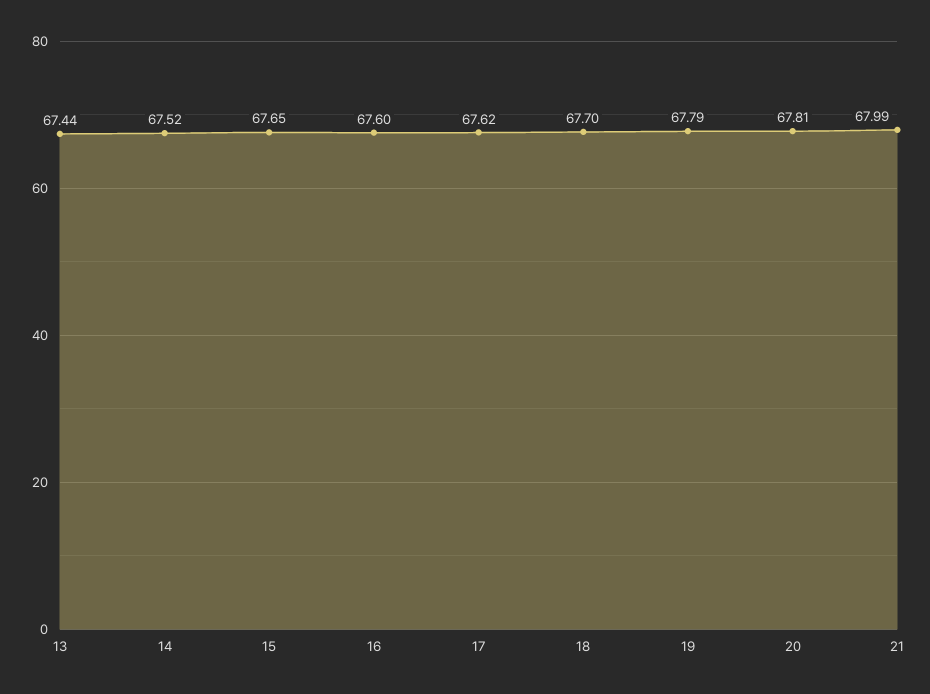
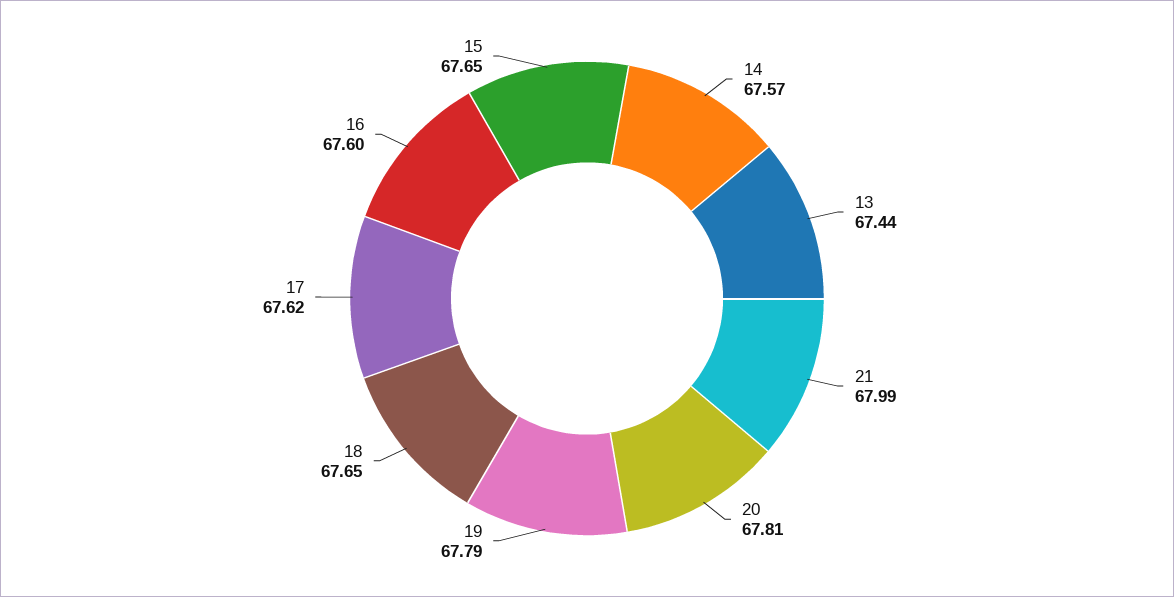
  {
    "13": 67.44,
-   "14": 67.52,
+   "14": 67.57,
    "15": 67.65,
    "16": 67.6,
    "17": 67.62,
-   "18": 67.7,
+   "18": 67.65,
    "19": 67.79,
    "20": 67.81,
    "21": 67.99
  }

